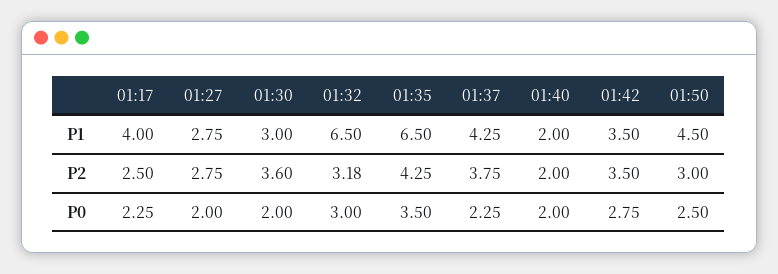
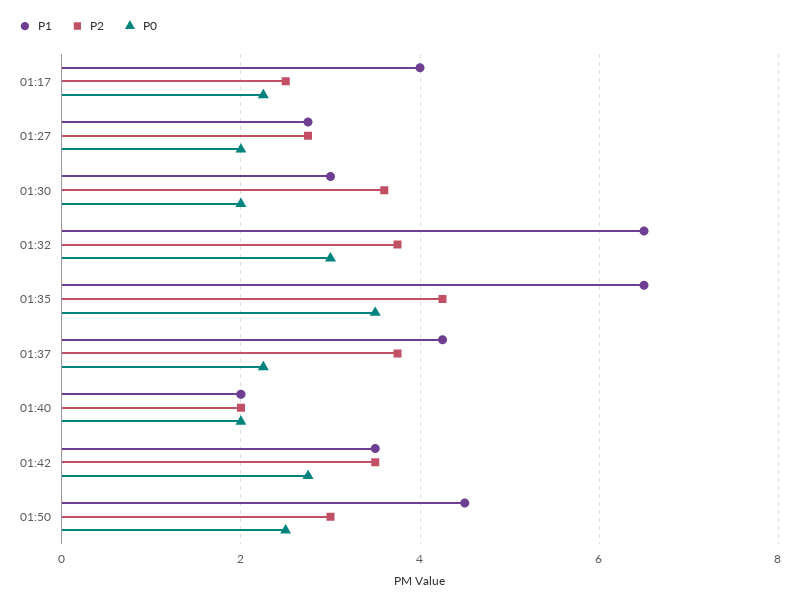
  {
    "P1": {
      "01:17": 4,
      "01:27": 2.75,
      "01:30": 3,
      "01:32": 6.5,
      "01:35": 6.5,
      "01:37": 4.25,
      "01:40": 2,
      "01:42": 3.5,
      "01:50": 4.5
    },
    "P2": {
      "01:17": 2.5,
      "01:27": 2.75,
      "01:30": 3.6,
-     "01:32": 3.18,
+     "01:32": 3.8,
      "01:35": 4.25,
      "01:37": 3.75,
      "01:40": 2,
      "01:42": 3.5,
      "01:50": 3
    },
    "P0": {
      "01:17": 2.25,
      "01:27": 2,
      "01:30": 2,
      "01:32": 3,
      "01:35": 3.5,
      "01:37": 2.25,
      "01:40": 2,
      "01:42": 2.75,
      "01:50": 2.5
    }
  }

